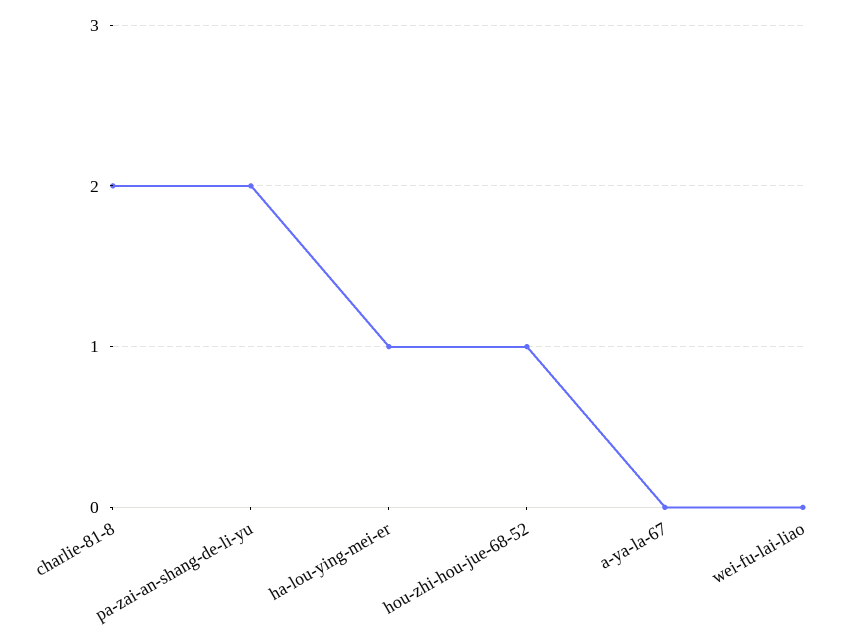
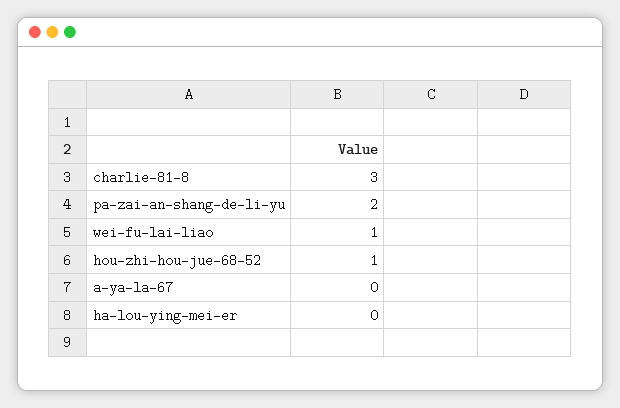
  {
-   "charlie-81-8": 2,
+   "charlie-81-8": 3,
    "pa-zai-an-shang-de-li-yu": 2,
-   "ha-lou-ying-mei-er": 1,
+   "ha-lou-ying-mei-er": 0,
    "hou-zhi-hou-jue-68-52": 1,
    "a-ya-la-67": 0,
-   "wei-fu-lai-liao": 0
+   "wei-fu-lai-liao": 1
  }

